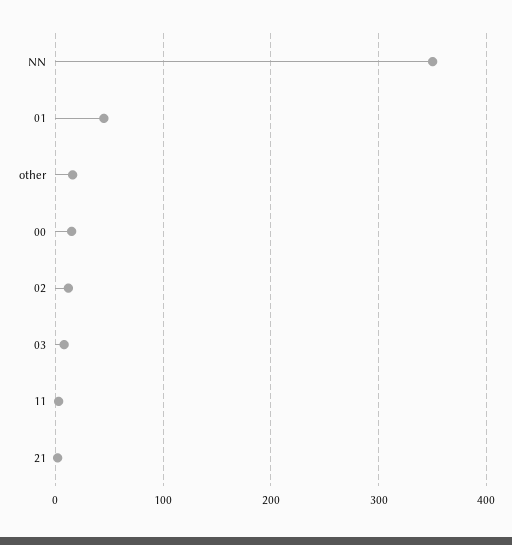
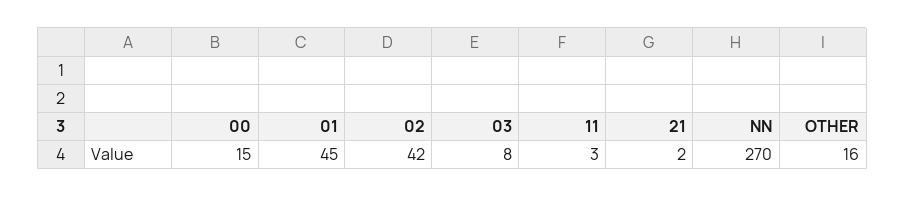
  {
-   "NN": 350,
+   "NN": 270,
    "01": 45,
    "other": 16,
    "00": 15,
-   "02": 10,
+   "02": 42,
    "03": 8,
    "11": 3,
    "21": 2
  }

